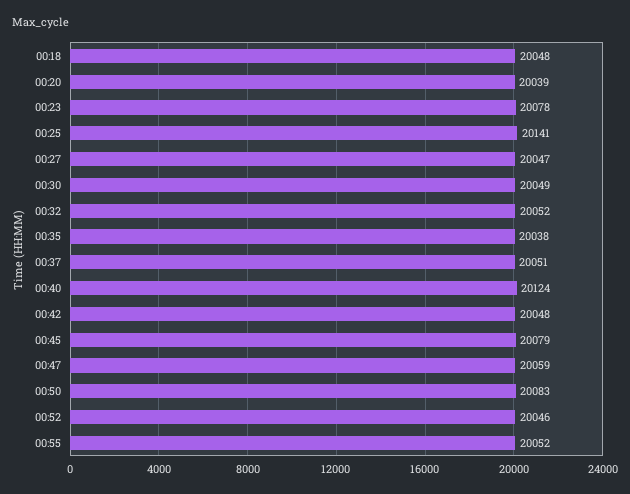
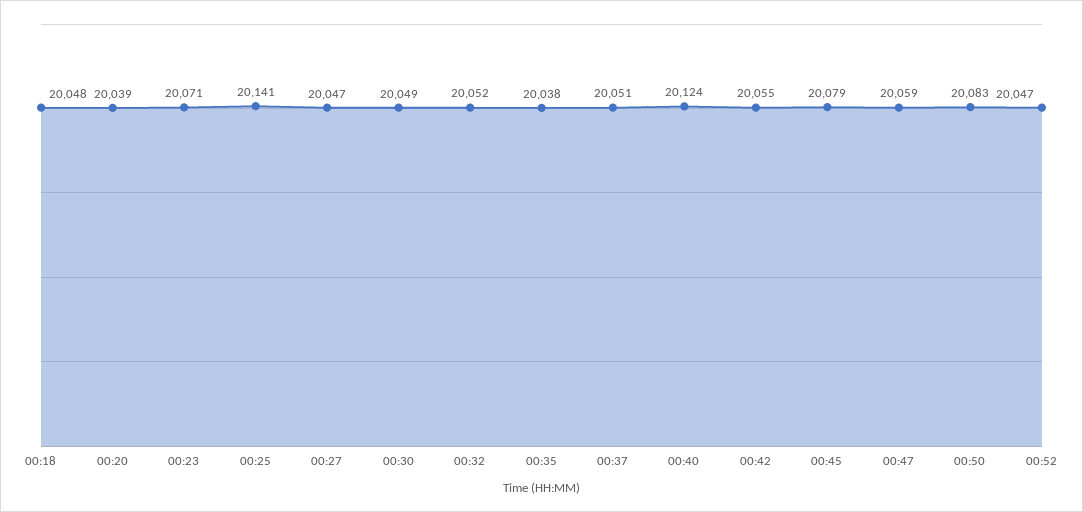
  {
    "00:18": 20048,
    "00:20": 20039,
-   "00:23": 20078,
+   "00:23": 20071,
    "00:25": 20141,
    "00:27": 20047,
    "00:30": 20049,
    "00:32": 20052,
    "00:35": 20038,
    "00:37": 20051,
    "00:40": 20124,
-   "00:42": 20048,
+   "00:42": 20055,
    "00:45": 20079,
    "00:47": 20059,
    "00:50": 20083,
-   "00:52": 20046,
+   "00:52": 20047
-   "00:55": 20052
  }

